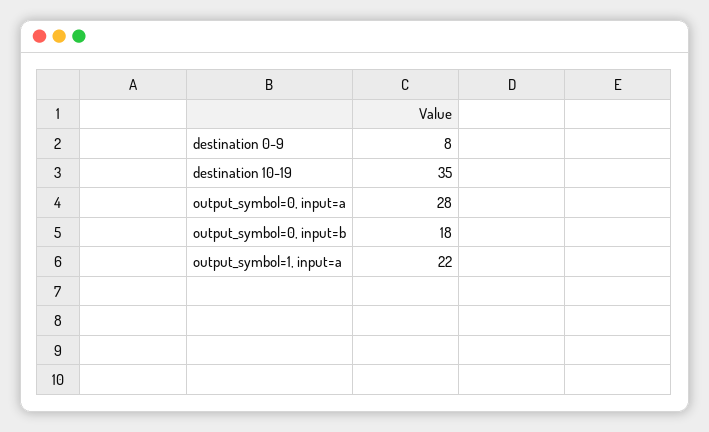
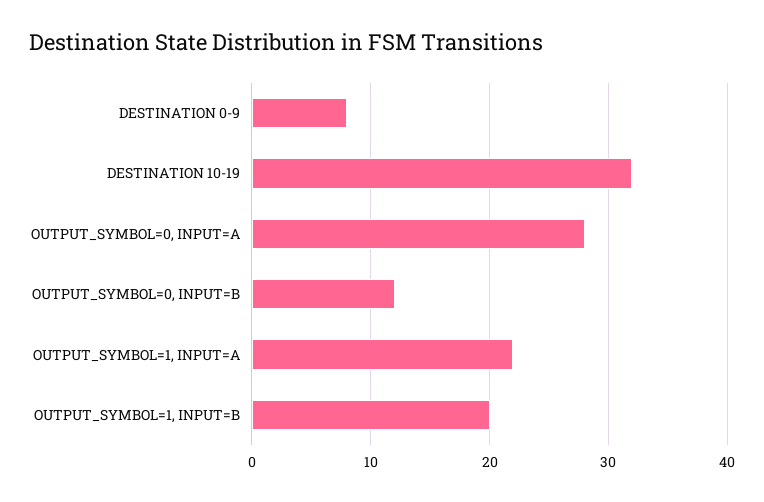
  {
    "destination 0-9": 8,
-   "destination 10-19": 35,
+   "destination 10-19": 32,
    "output_symbol=0, input=a": 28,
-   "output_symbol=0, input=b": 18,
+   "output_symbol=0, input=b": 12,
-   "output_symbol=1, input=a": 22
+   "output_symbol=1, input=a": 22,
+   "OUTPUT_SYMBOL=1, INPUT=B": 20
  }

